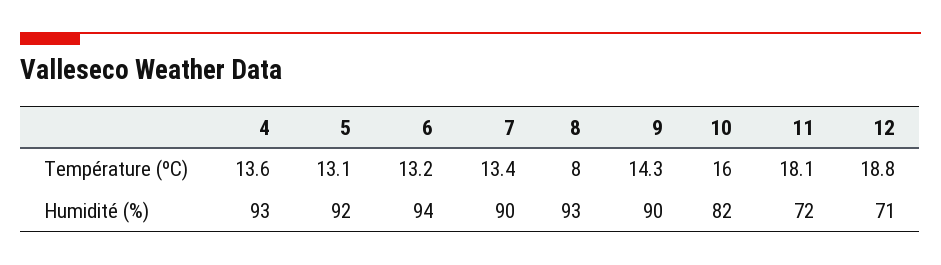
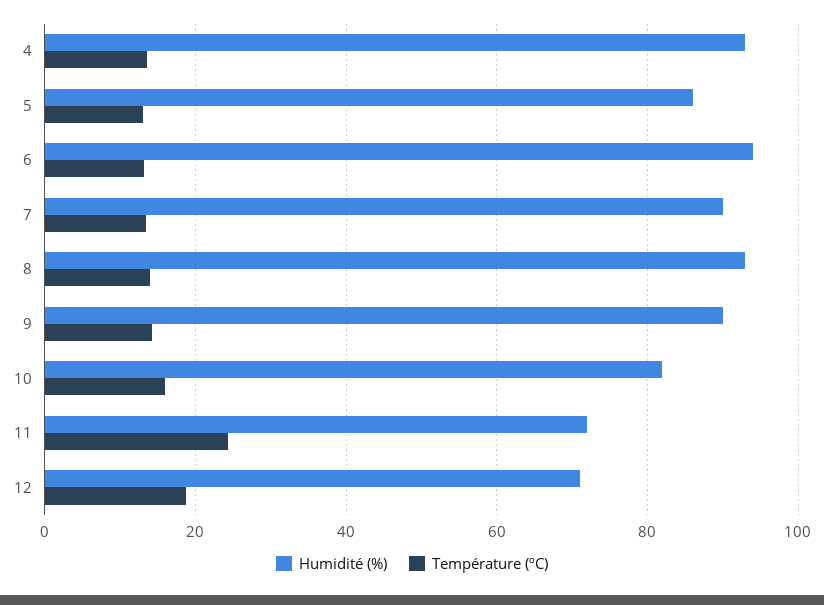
  {
    "Température (ºC)": {
      "4": 13.6,
      "5": 13.1,
      "6": 13.2,
      "7": 13.4,
-     "8": 8,
+     "8": 14,
      "9": 14.3,
      "10": 16,
-     "11": 18.1,
+     "11": 24,
      "12": 18.8
    },
    "Humidité (%)": {
      "4": 93,
-     "5": 92,
+     "5": 86,
      "6": 94,
      "7": 90,
      "8": 93,
      "9": 90,
      "10": 82,
      "11": 72,
      "12": 71
    }
  }

